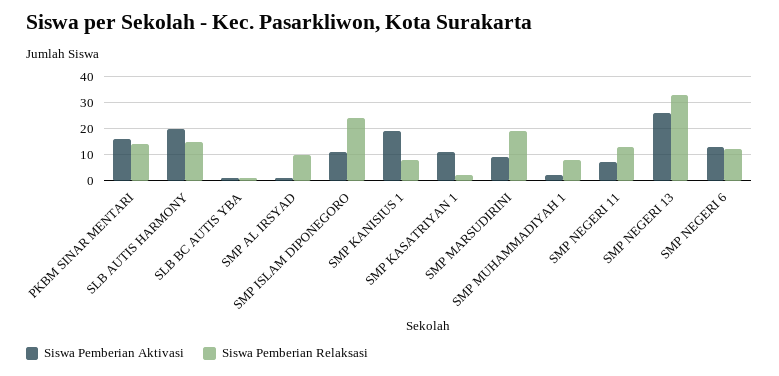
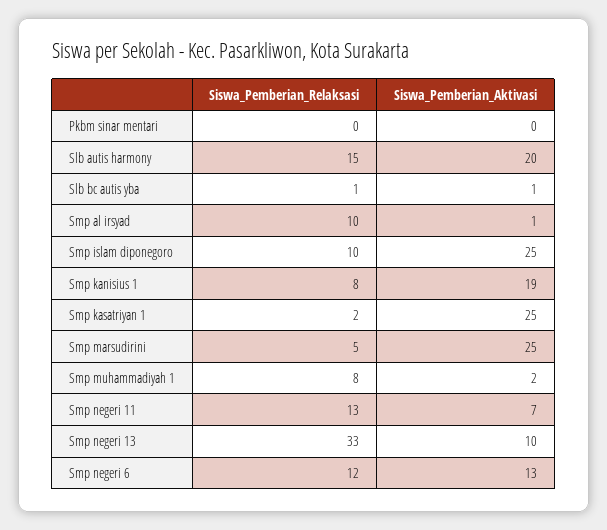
  {
    "Siswa Pemberian Aktivasi": {
-     "PKBM SINAR MENTARI": 15,
+     "PKBM SINAR MENTARI": 0,
      "SLB AUTIS HARMONY": 20,
      "SLB BC AUTIS YBA": 1,
      "SMP AL IRSYAD": 1,
-     "SMP ISLAM DIPONEGORO": 10,
+     "SMP ISLAM DIPONEGORO": 25,
      "SMP KANISIUS 1": 19,
-     "SMP KASATRIYAN 1": 10,
+     "SMP KASATRIYAN 1": 25,
-     "SMP MARSUDIRINI": 10,
+     "SMP MARSUDIRINI": 25,
      "SMP MUHAMMADIYAH 1": 2,
      "SMP NEGERI 11": 7,
-     "SMP NEGERI 13": 25,
+     "SMP NEGERI 13": 10,
      "SMP NEGERI 6": 13
    },
    "Siswa Pemberian Relaksasi": {
-     "PKBM SINAR MENTARI": 15,
+     "PKBM SINAR MENTARI": 0,
      "SLB AUTIS HARMONY": 15,
      "SLB BC AUTIS YBA": 1,
      "SMP AL IRSYAD": 10,
-     "SMP ISLAM DIPONEGORO": 25,
+     "SMP ISLAM DIPONEGORO": 10,
      "SMP KANISIUS 1": 8,
      "SMP KASATRIYAN 1": 2,
-     "SMP MARSUDIRINI": 20,
+     "SMP MARSUDIRINI": 5,
      "SMP MUHAMMADIYAH 1": 8,
      "SMP NEGERI 11": 13,
      "SMP NEGERI 13": 33,
      "SMP NEGERI 6": 12
    }
  }

